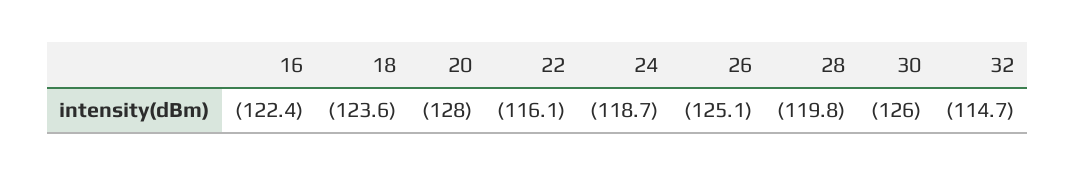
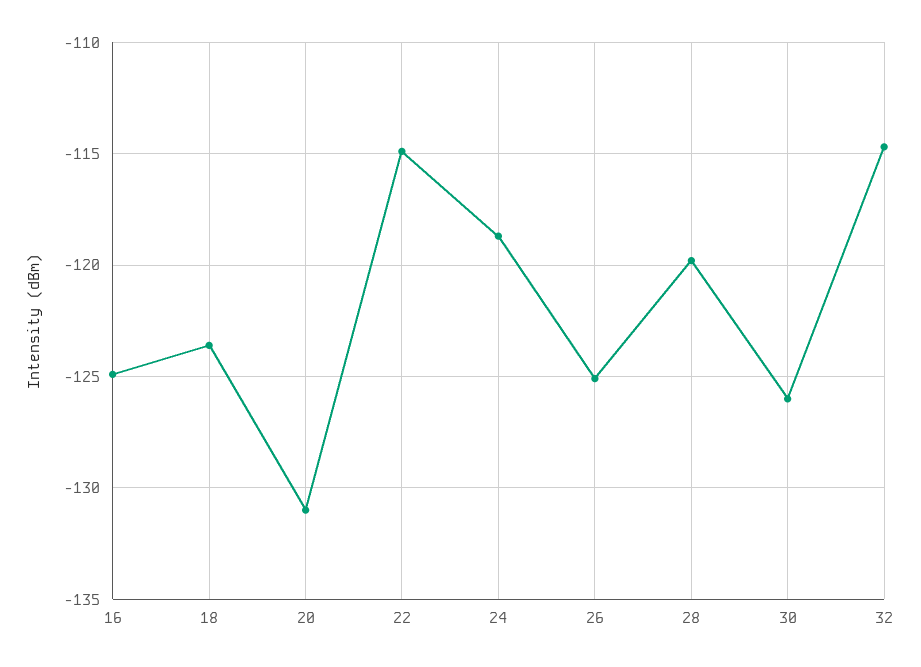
  {
-   "16": -122.4,
+   "16": -125,
    "18": -123.6,
-   "20": -128,
+   "20": -131,
-   "22": -116.1,
+   "22": -115,
    "24": -118.7,
    "26": -125.1,
    "28": -119.8,
    "30": -126,
    "32": -114.7
  }

